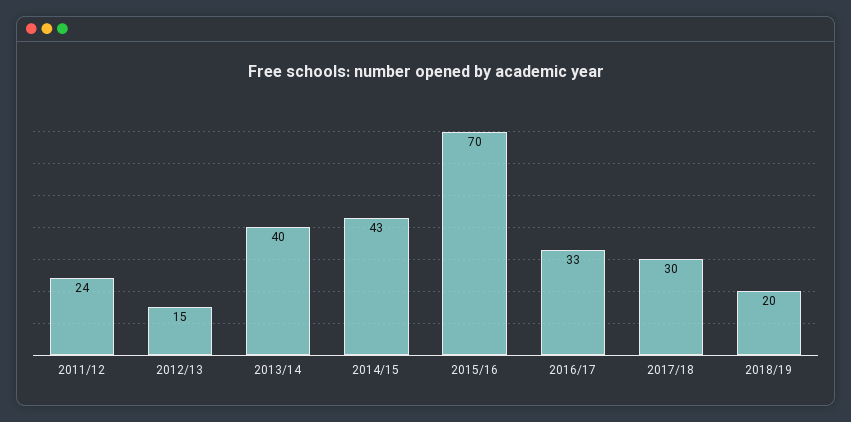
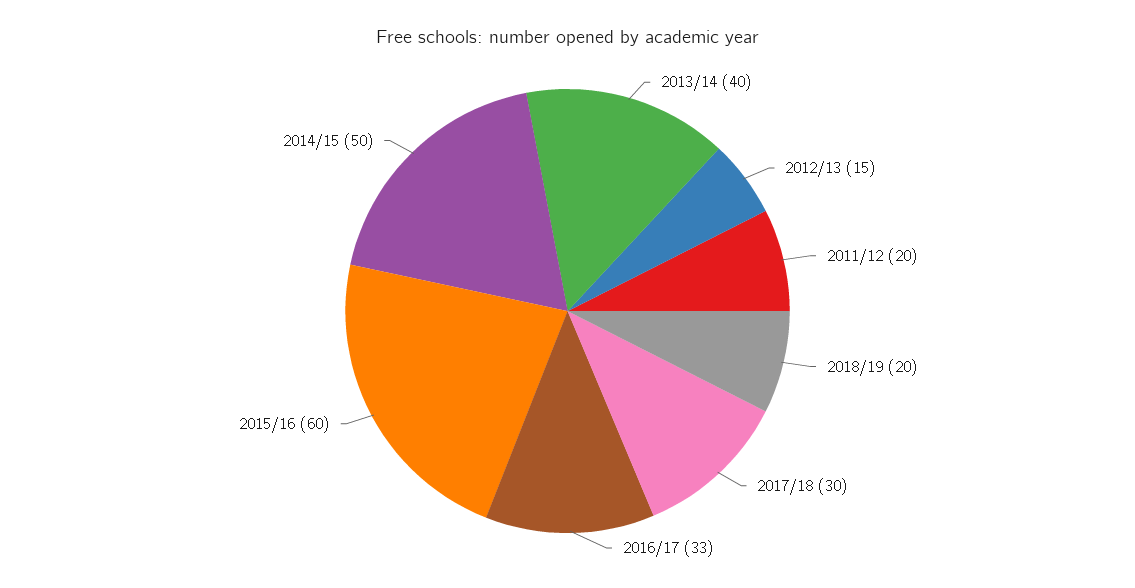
  {
-   "2011/12": 24,
+   "2011/12": 20,
    "2012/13": 15,
    "2013/14": 40,
-   "2014/15": 43,
+   "2014/15": 50,
-   "2015/16": 70,
+   "2015/16": 60,
    "2016/17": 33,
    "2017/18": 30,
    "2018/19": 20
  }

